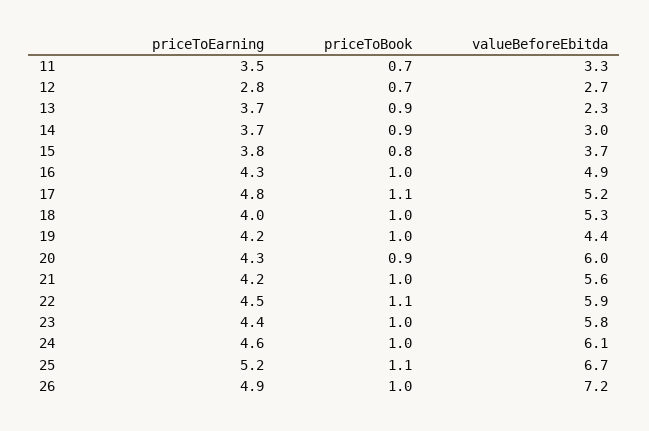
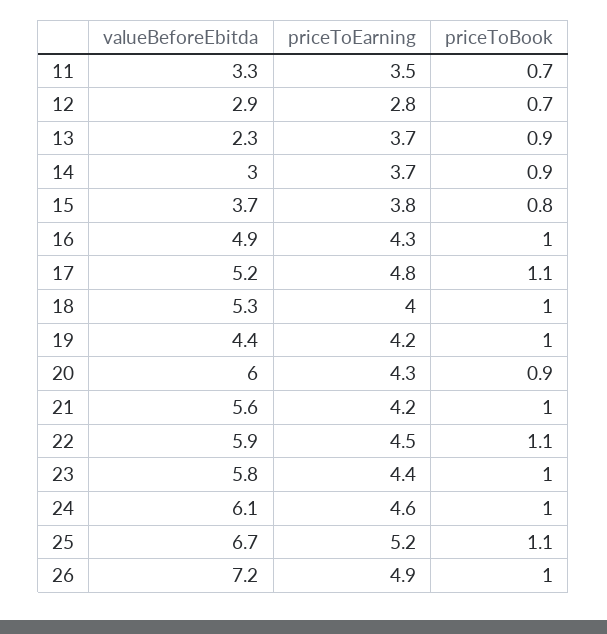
  {
    "priceToEarning": {
      "11": 3.5,
      "12": 2.8,
      "13": 3.7,
      "14": 3.7,
      "15": 3.8,
      "16": 4.3,
      "17": 4.8,
      "18": 4,
      "19": 4.2,
      "20": 4.3,
      "21": 4.2,
      "22": 4.5,
      "23": 4.4,
      "24": 4.6,
      "25": 5.2,
      "26": 4.9
    },
    "priceToBook": {
      "11": 0.7,
      "12": 0.7,
      "13": 0.9,
      "14": 0.9,
      "15": 0.8,
      "16": 1,
      "17": 1.1,
      "18": 1,
      "19": 1,
      "20": 0.9,
      "21": 1,
      "22": 1.1,
      "23": 1,
      "24": 1,
      "25": 1.1,
      "26": 1
    },
    "valueBeforeEbitda": {
      "11": 3.3,
-     "12": 2.7,
+     "12": 2.9,
      "13": 2.3,
      "14": 3,
      "15": 3.7,
      "16": 4.9,
      "17": 5.2,
      "18": 5.3,
      "19": 4.4,
      "20": 6,
      "21": 5.6,
      "22": 5.9,
      "23": 5.8,
      "24": 6.1,
      "25": 6.7,
      "26": 7.2
    }
  }

